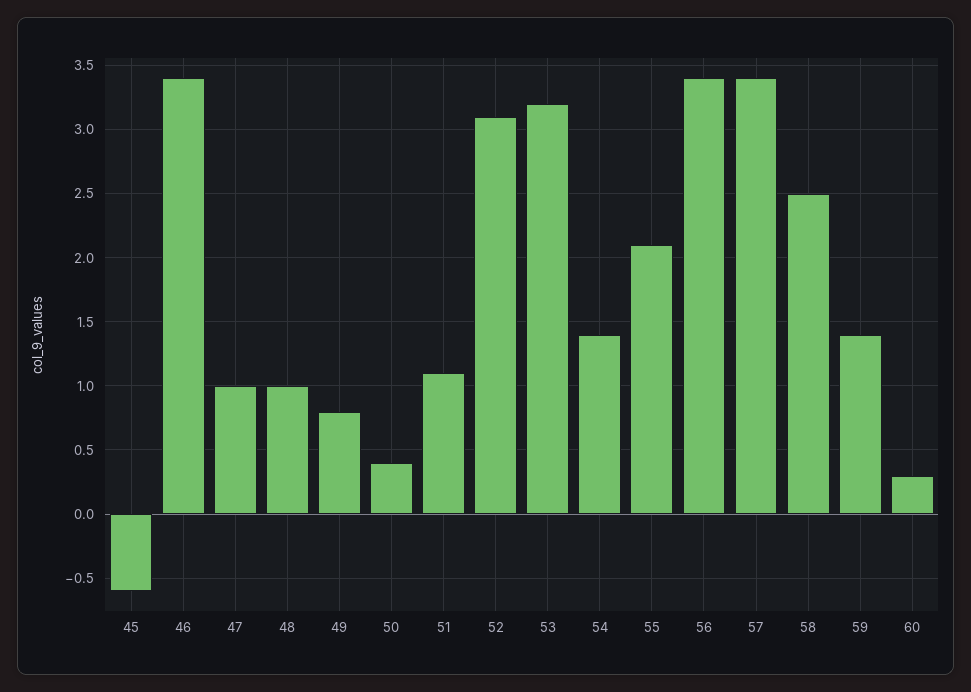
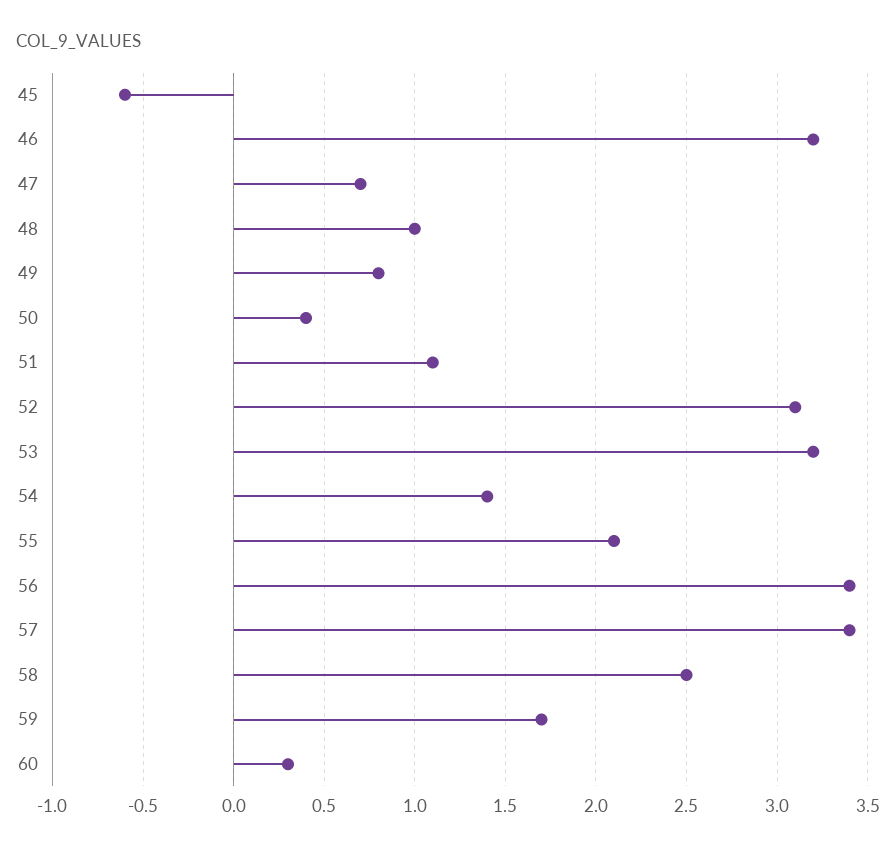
  {
    "45": -0.6,
-   "46": 3.4,
+   "46": 3.2,
-   "47": 1,
+   "47": 0.7,
    "48": 1,
    "49": 0.8,
    "50": 0.4,
    "51": 1.1,
    "52": 3.1,
    "53": 3.2,
    "54": 1.4,
    "55": 2.1,
    "56": 3.4,
    "57": 3.4,
    "58": 2.5,
-   "59": 1.4,
+   "59": 1.7,
    "60": 0.3
  }

